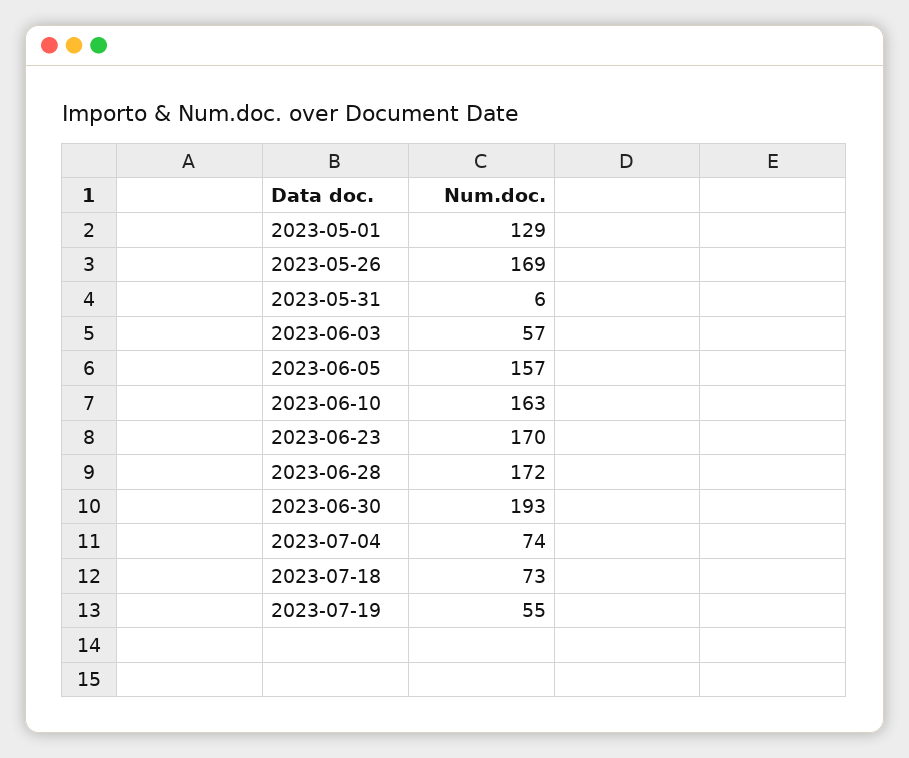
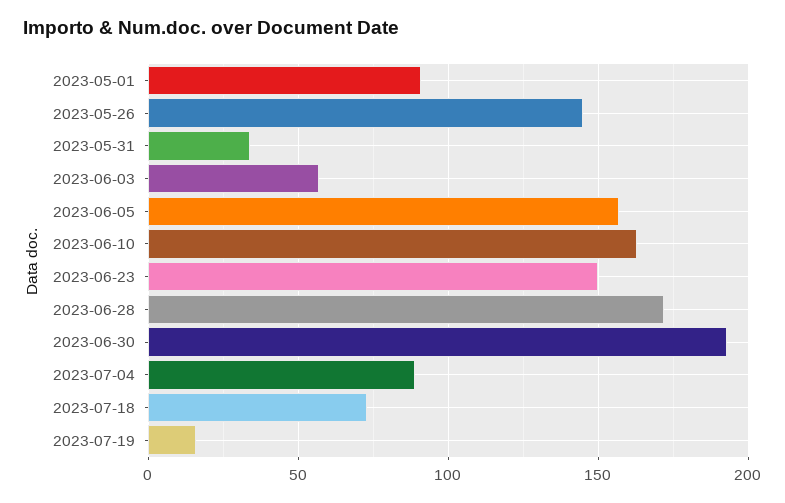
  {
-   "2023-05-01": 129,
+   "2023-05-01": 90,
-   "2023-05-26": 169,
+   "2023-05-26": 145,
-   "2023-05-31": 6,
+   "2023-05-31": 35,
    "2023-06-03": 57,
    "2023-06-05": 157,
    "2023-06-10": 163,
-   "2023-06-23": 170,
+   "2023-06-23": 150,
    "2023-06-28": 172,
    "2023-06-30": 193,
-   "2023-07-04": 74,
+   "2023-07-04": 90,
    "2023-07-18": 73,
-   "2023-07-19": 55
+   "2023-07-19": 15
  }

